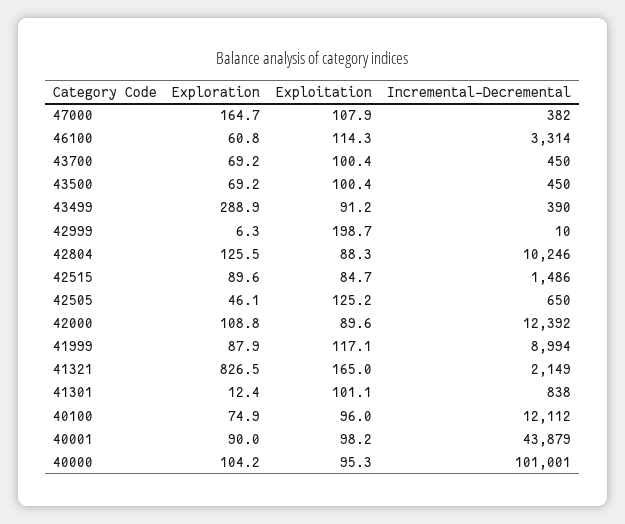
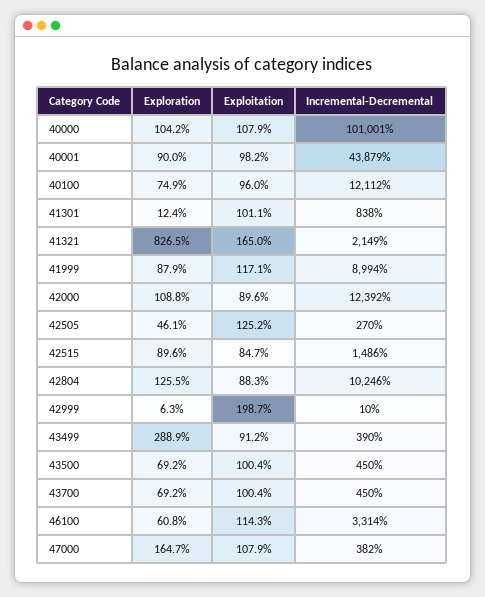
  {
    "Exploration": {
      "47000": 164.7,
      "46100": 60.8,
      "43700": 69.2,
      "43500": 69.2,
      "43499": 288.9,
      "42999": 6.3,
      "42804": 125.5,
      "42515": 89.6,
      "42505": 46.1,
      "42000": 108.8,
      "41999": 87.9,
      "41321": 826.5,
      "41301": 12.4,
      "40100": 74.9,
      "40001": 90,
      "40000": 104.2
    },
    "Exploitation": {
      "47000": 107.9,
      "46100": 114.3,
      "43700": 100.4,
      "43500": 100.4,
      "43499": 91.2,
      "42999": 198.7,
      "42804": 88.3,
      "42515": 84.7,
      "42505": 125.2,
      "42000": 89.6,
      "41999": 117.1,
      "41321": 165,
      "41301": 101.1,
      "40100": 96,
      "40001": 98.2,
-     "40000": 95.3
+     "40000": 107.9
    },
    "Incremental-Decremental": {
      "47000": 382,
      "46100": 3314,
      "43700": 450,
      "43500": 450,
      "43499": 390,
      "42999": 10,
      "42804": 10246,
      "42515": 1486,
-     "42505": 650,
+     "42505": 270,
      "42000": 12392,
      "41999": 8994,
      "41321": 2149,
      "41301": 838,
      "40100": 12112,
      "40001": 43879,
      "40000": 101001
    }
  }

